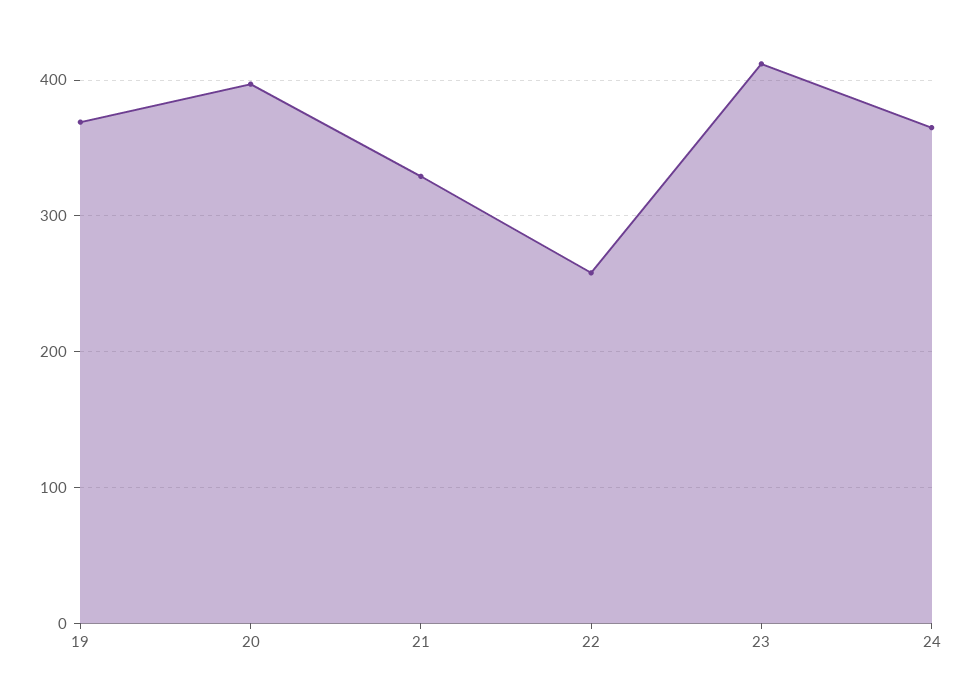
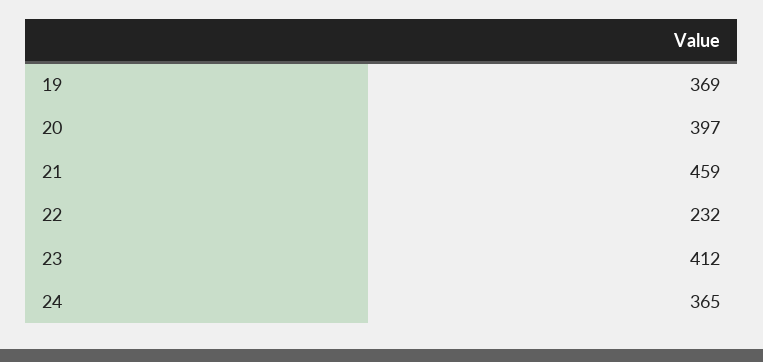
  {
    "19": 369,
    "20": 397,
-   "21": 330,
+   "21": 459,
-   "22": 260,
+   "22": 232,
    "23": 412,
    "24": 365
  }

